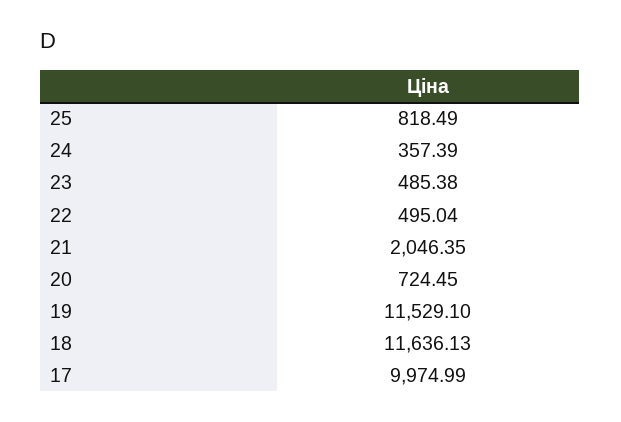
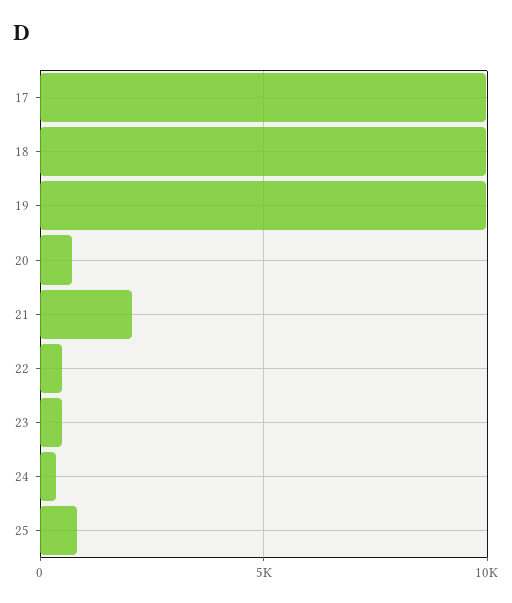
  {
    "25": 818.49,
    "24": 357.39,
    "23": 485.38,
    "22": 495.04,
    "21": 2046.35,
    "20": 724.45,
-   "19": 11529.1,
+   "19": 10000,
-   "18": 11636.13,
+   "18": 10000,
    "17": 9974.99
  }

